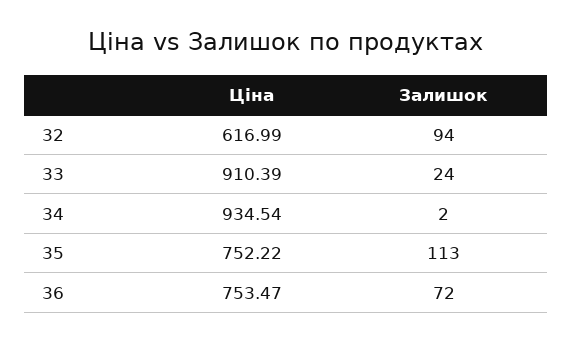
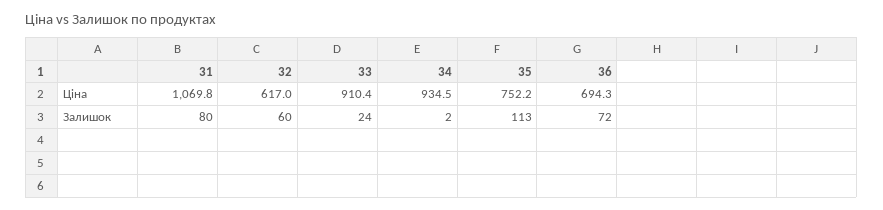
  {
    "Ціна": {
      "32": 616.99,
      "33": 910.39,
      "34": 934.54,
      "35": 752.22,
-     "36": 753.47
+     "36": 694.3,
+     "31": 1069.8
    },
    "Залишок": {
-     "32": 94,
+     "32": 60,
      "33": 24,
      "34": 2,
      "35": 113,
-     "36": 72
+     "36": 72,
+     "31": 80
    }
  }

